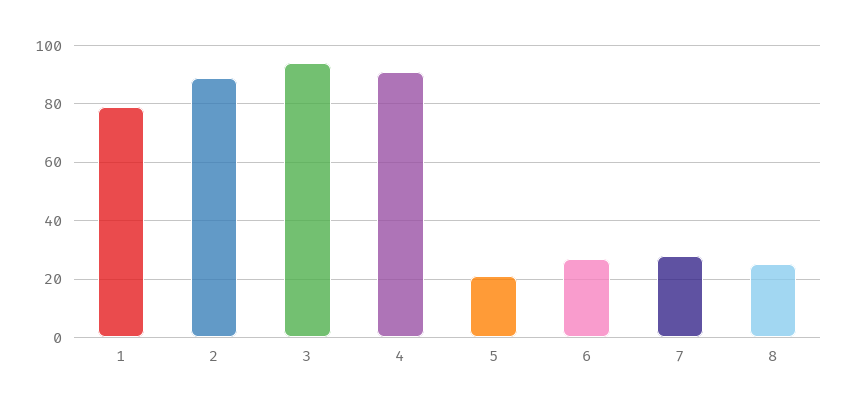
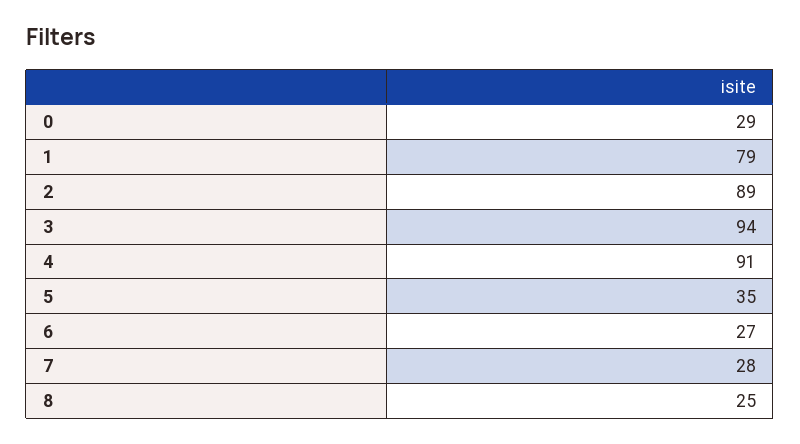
  {
    "1": 79,
    "2": 89,
    "3": 94,
    "4": 91,
-   "5": 20,
+   "5": 35,
    "6": 27,
    "7": 28,
-   "8": 25
+   "8": 25,
+   "0": 29
  }

